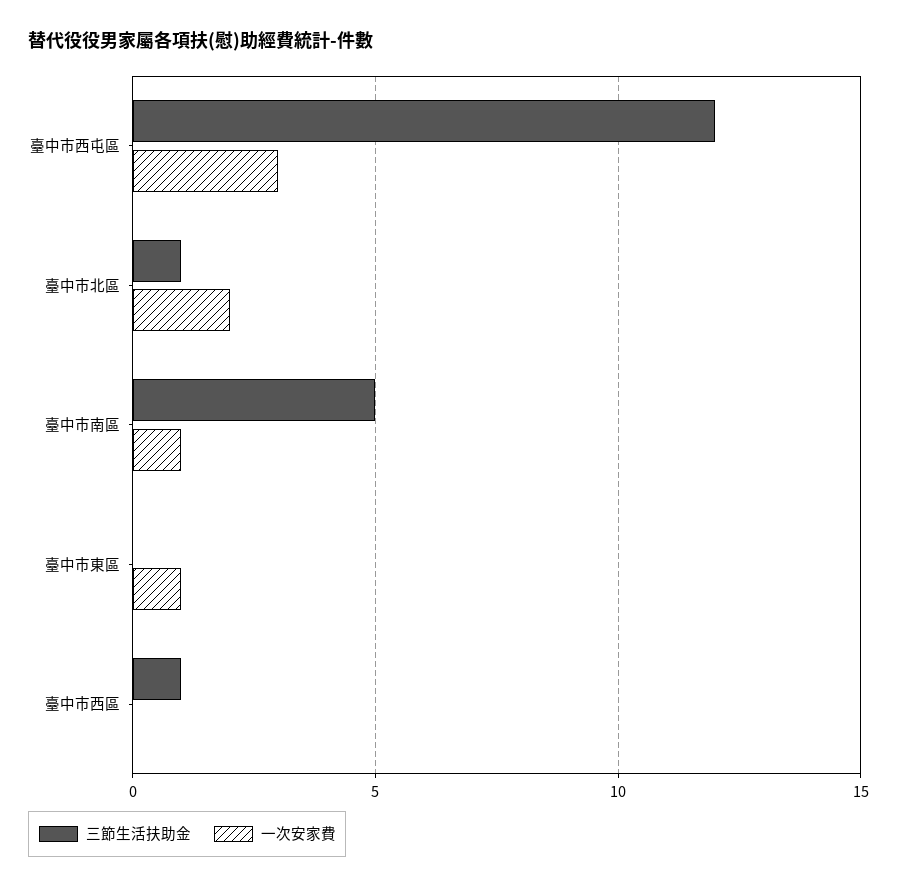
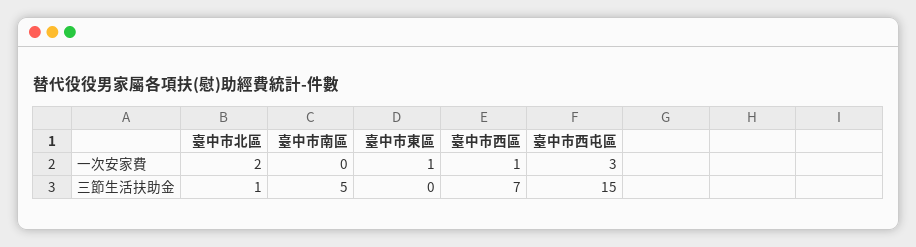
  {
    "三節生活扶助金": {
-     "臺中市西屯區": 12,
+     "臺中市西屯區": 15,
      "臺中市北區": 1,
      "臺中市南區": 5,
      "臺中市東區": 0,
-     "臺中市西區": 1
+     "臺中市西區": 7
    },
    "一次安家費": {
      "臺中市西屯區": 3,
      "臺中市北區": 2,
-     "臺中市南區": 1,
+     "臺中市南區": 0,
      "臺中市東區": 1,
-     "臺中市西區": 0
+     "臺中市西區": 1
    }
  }

